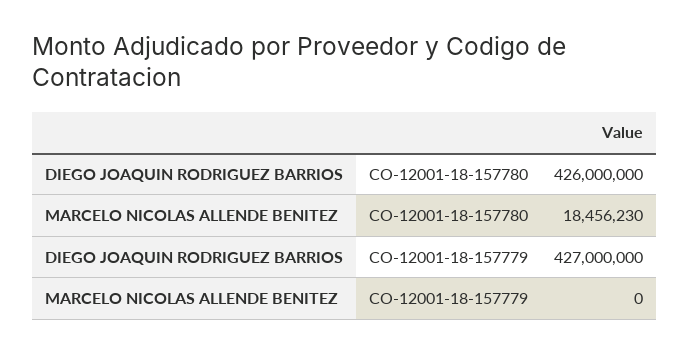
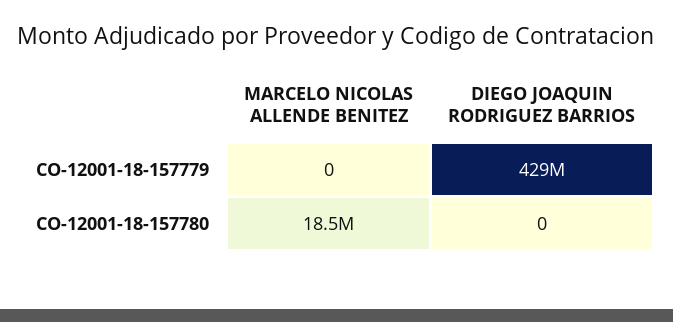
  {
    "DIEGO JOAQUIN RODRIGUEZ BARRIOS": {
-     "CO-12001-18-157780": 426000000,
+     "CO-12001-18-157780": 0,
-     "CO-12001-18-157779": 427000000
+     "CO-12001-18-157779": 429000000
    },
    "MARCELO NICOLAS ALLENDE BENITEZ": {
      "CO-12001-18-157780": 18456230,
      "CO-12001-18-157779": 0
    }
  }

